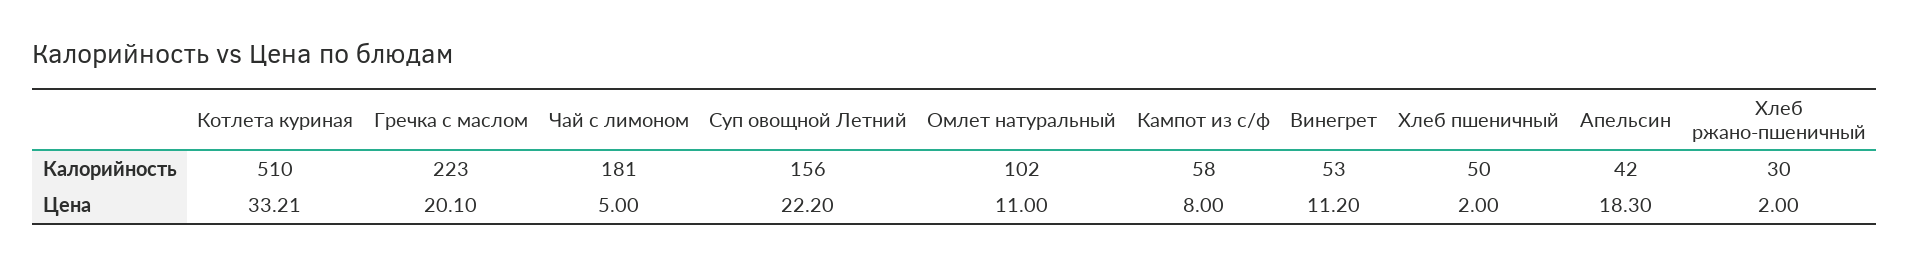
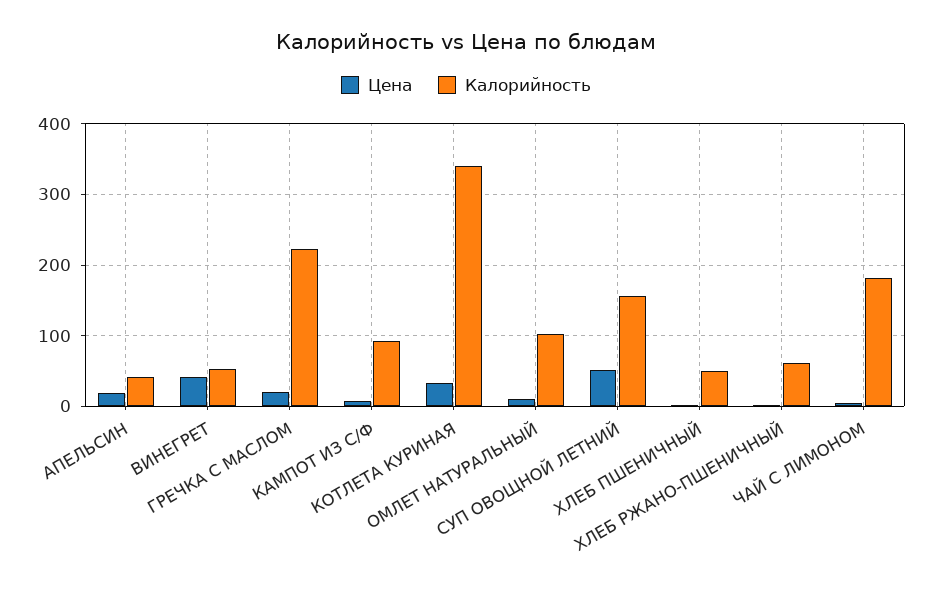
  {
    "Калорийность": {
-     "Котлета куриная": 510,
+     "Котлета куриная": 340,
      "Гречка с маслом": 223,
      "Чай с лимоном": 181,
      "Суп овощной Летний": 156,
      "Омлет натуральный": 102,
-     "Кампот из с/ф": 58,
+     "Кампот из с/ф": 90,
      "Винегрет": 53,
      "Хлеб пшеничный": 50,
      "Апельсин": 42,
-     "Хлеб ржано-пшеничный": 30
+     "Хлеб ржано-пшеничный": 60
    },
    "Цена": {
      "Котлета куриная": 33.21,
      "Гречка с маслом": 20.1,
      "Чай с лимоном": 5,
-     "Суп овощной Летний": 22.2,
+     "Суп овощной Летний": 50,
      "Омлет натуральный": 11,
      "Кампот из с/ф": 8,
-     "Винегрет": 11.2,
+     "Винегрет": 40,
      "Хлеб пшеничный": 2,
      "Апельсин": 18.3,
      "Хлеб ржано-пшеничный": 2
    }
  }

